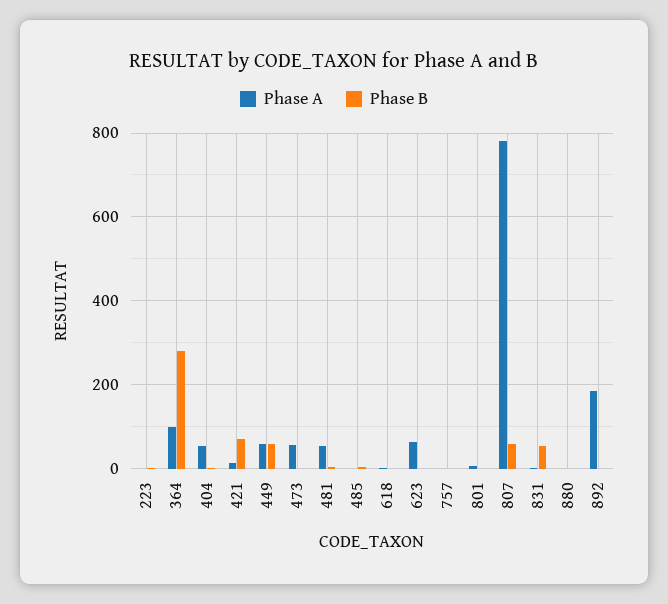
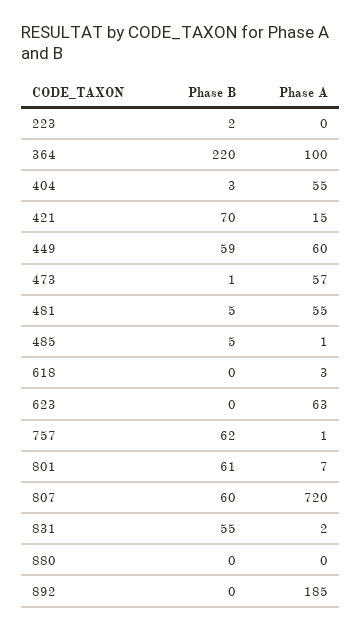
  {
    "Phase A": {
      "223": 0,
      "364": 100,
      "404": 55,
      "421": 15,
      "449": 60,
      "473": 57,
      "481": 55,
      "485": 1,
      "618": 3,
      "623": 63,
      "757": 1,
      "801": 7,
-     "807": 780,
+     "807": 720,
      "831": 2,
      "880": 0,
      "892": 185
    },
    "Phase B": {
      "223": 2,
-     "364": 280,
+     "364": 220,
      "404": 3,
      "421": 70,
      "449": 59,
      "473": 1,
      "481": 5,
      "485": 5,
      "618": 0,
      "623": 0,
-     "757": 0,
+     "757": 62,
-     "801": 0,
+     "801": 61,
      "807": 60,
      "831": 55,
      "880": 0,
      "892": 0
    }
  }

